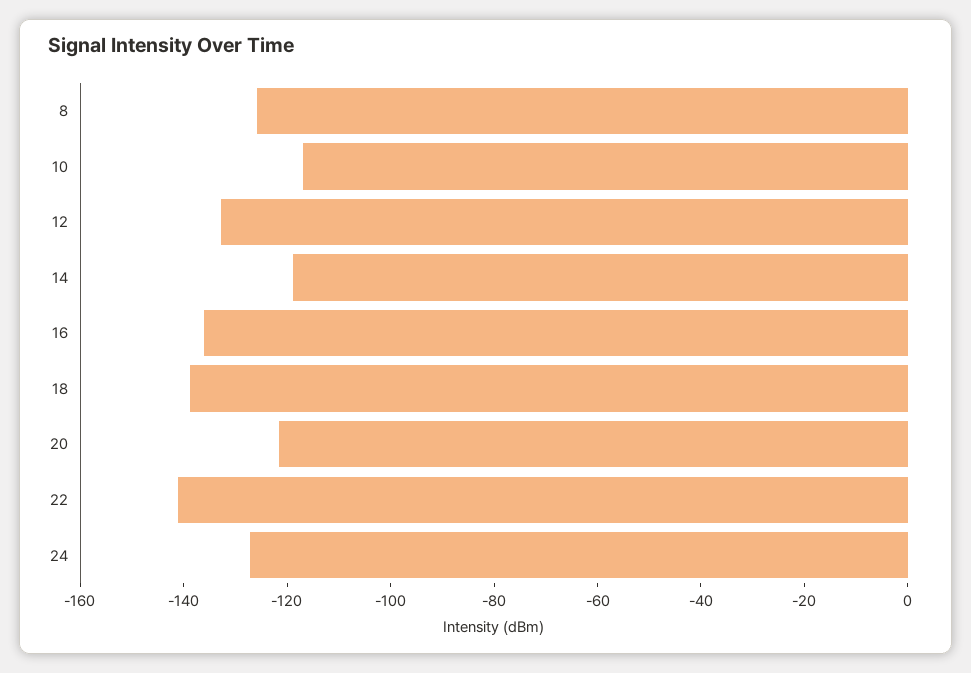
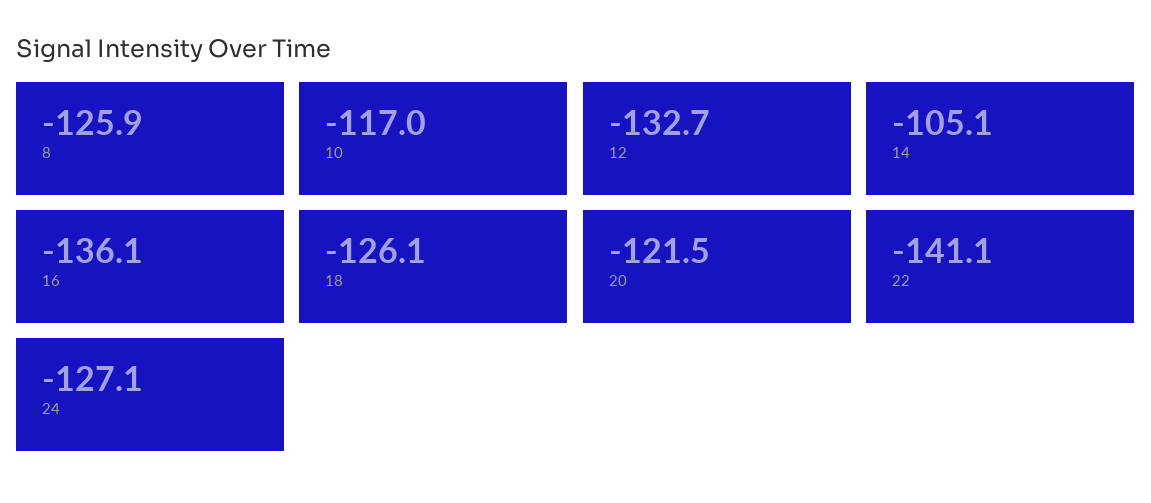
  {
    "8": -125.9,
    "10": -117,
    "12": -132.7,
-   "14": -120,
+   "14": -105.1,
    "16": -136.1,
-   "18": -140,
+   "18": -126.1,
    "20": -121.5,
    "22": -141.1,
    "24": -127.1
  }

